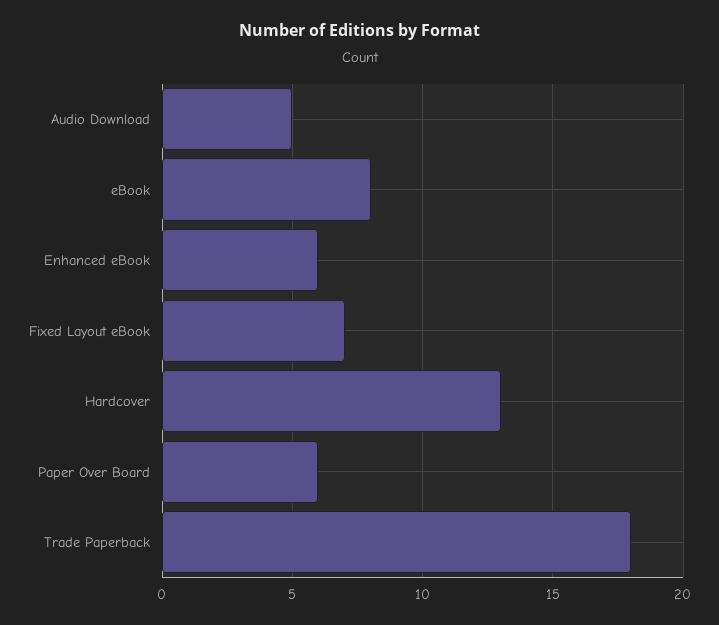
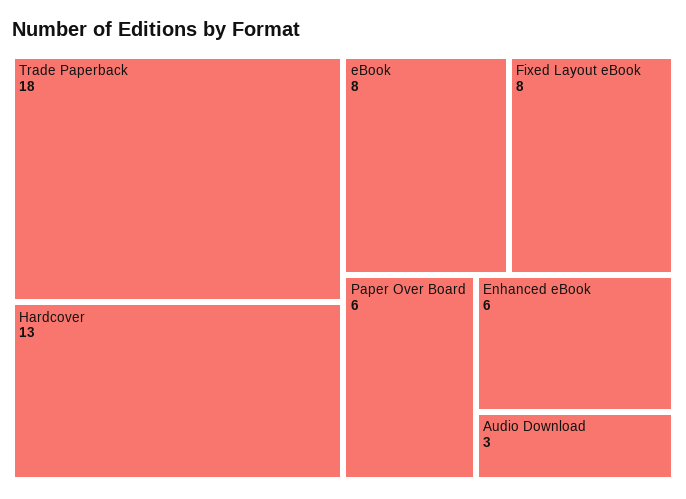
  {
-   "Audio Download": 5,
+   "Audio Download": 3,
    "eBook": 8,
    "Enhanced eBook": 6,
-   "Fixed Layout eBook": 7,
+   "Fixed Layout eBook": 8,
    "Hardcover": 13,
    "Paper Over Board": 6,
    "Trade Paperback": 18
  }

